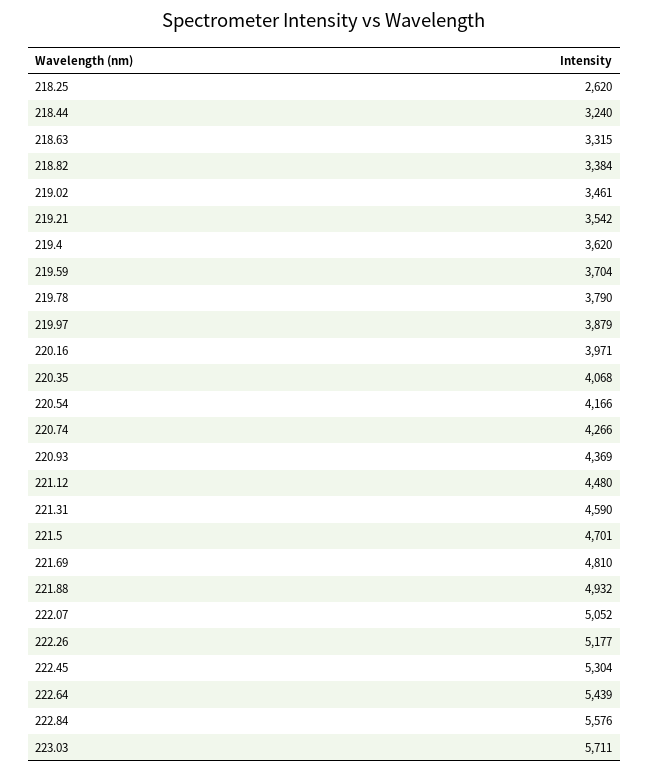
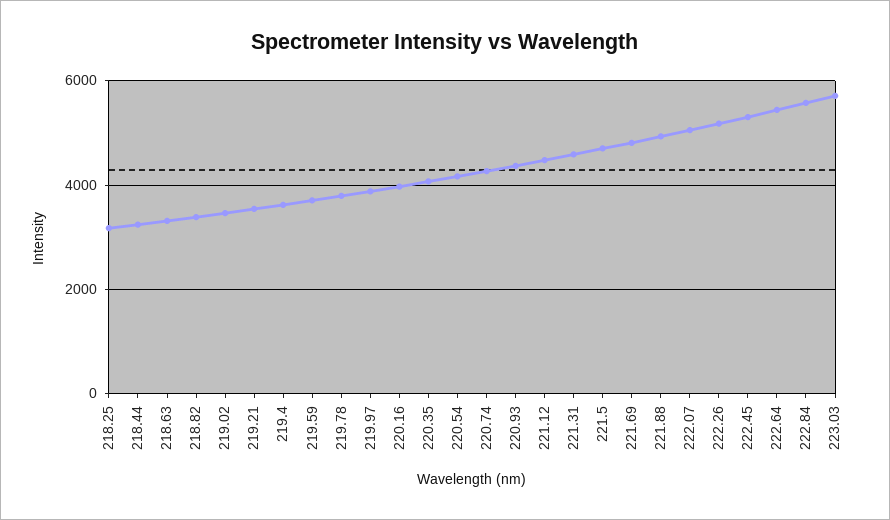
  {
-   "218.25": 2620,
+   "218.25": 3200,
    "218.44": 3240,
    "218.63": 3315,
    "218.82": 3384,
    "219.02": 3461,
    "219.21": 3542,
    "219.4": 3620,
    "219.59": 3704,
    "219.78": 3790,
    "219.97": 3879,
    "220.16": 3971,
    "220.35": 4068,
    "220.54": 4166,
    "220.74": 4266,
    "220.93": 4369,
    "221.12": 4480,
    "221.31": 4590,
    "221.5": 4701,
    "221.69": 4810,
    "221.88": 4932,
    "222.07": 5052,
    "222.26": 5177,
    "222.45": 5304,
    "222.64": 5439,
    "222.84": 5576,
    "223.03": 5711
  }

